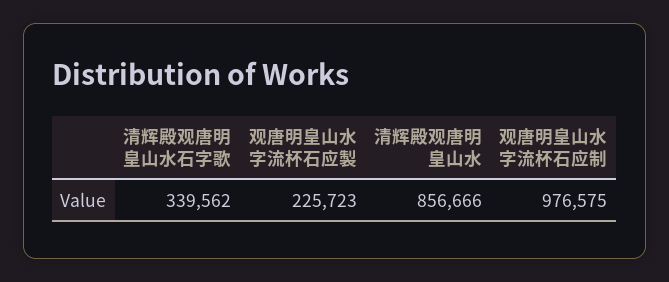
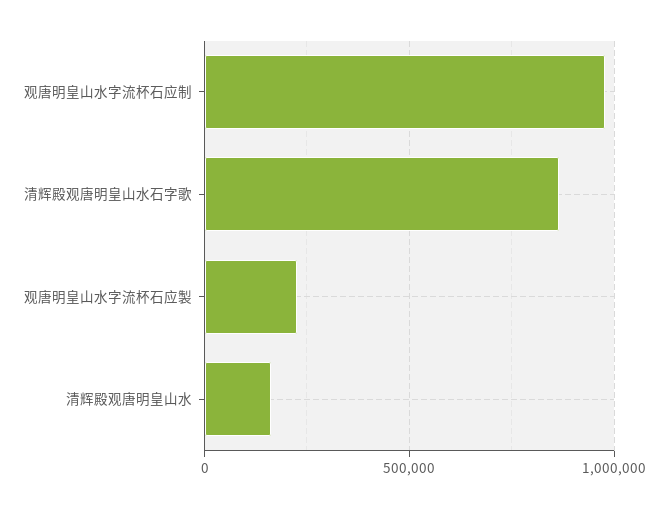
  {
-   "清辉殿观唐明皇山水石字歌": 339562,
+   "清辉殿观唐明皇山水石字歌": 850000,
    "观唐明皇山水字流杯石应製": 225723,
-   "清辉殿观唐明皇山水": 856666,
+   "清辉殿观唐明皇山水": 150000,
    "观唐明皇山水字流杯石应制": 976575
  }

